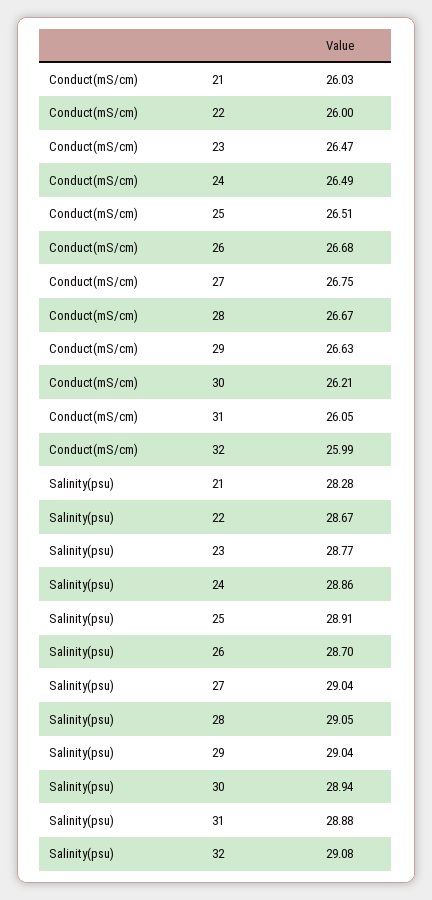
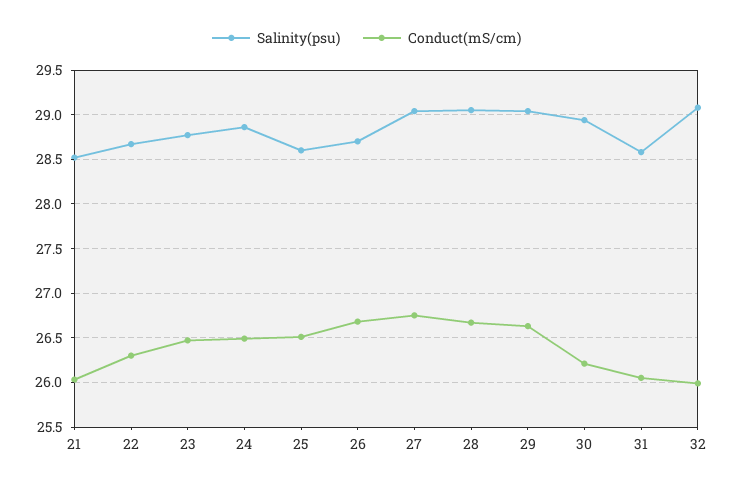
  {
    "Conduct(mS/cm)": {
      "21": 26.03,
-     "22": 26,
+     "22": 26.3,
      "23": 26.47,
      "24": 26.49,
      "25": 26.51,
      "26": 26.68,
      "27": 26.75,
      "28": 26.67,
      "29": 26.63,
      "30": 26.21,
      "31": 26.05,
      "32": 25.99
    },
    "Salinity(psu)": {
-     "21": 28.28,
+     "21": 28.5,
      "22": 28.67,
      "23": 28.77,
      "24": 28.86,
-     "25": 28.91,
+     "25": 28.6,
      "26": 28.7,
      "27": 29.04,
      "28": 29.05,
      "29": 29.04,
      "30": 28.94,
-     "31": 28.88,
+     "31": 28.6,
      "32": 29.08
    }
  }

